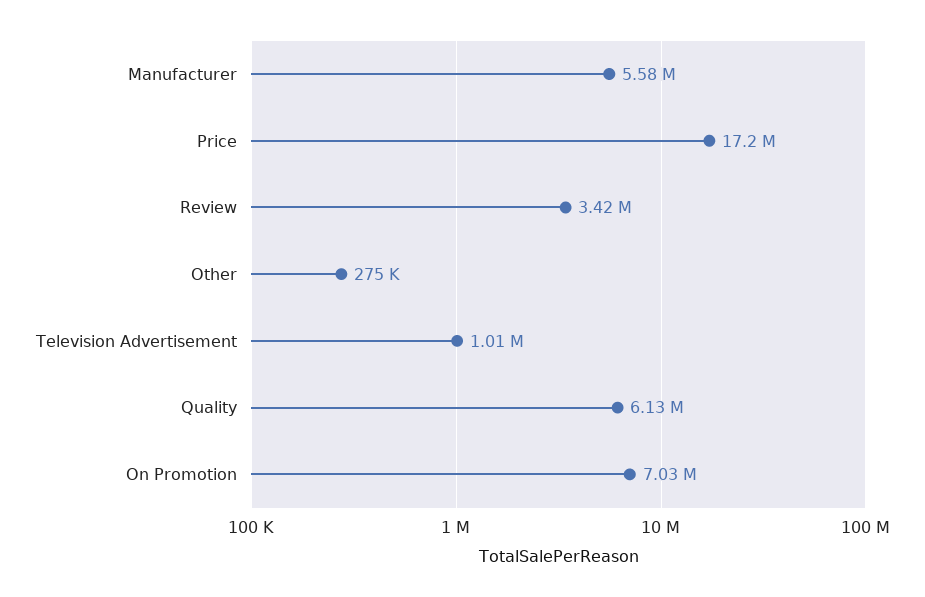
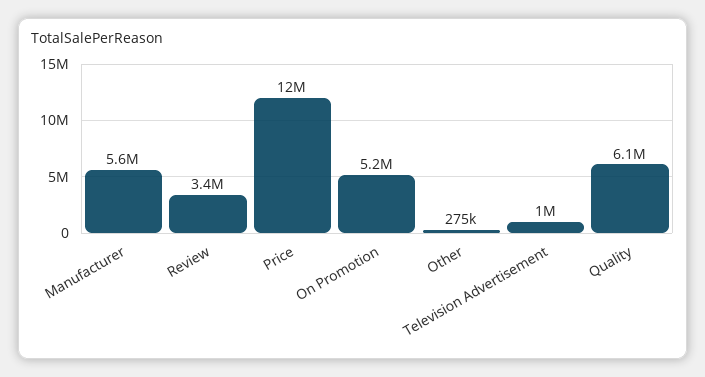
  {
    "Manufacturer": 5580000,
-   "Price": 17200000,
+   "Price": 12000000,
    "Review": 3420000,
    "Other": 275000,
    "Television Advertisement": 1010000,
    "Quality": 6130000,
-   "On Promotion": 7030000
+   "On Promotion": 5200000
  }

